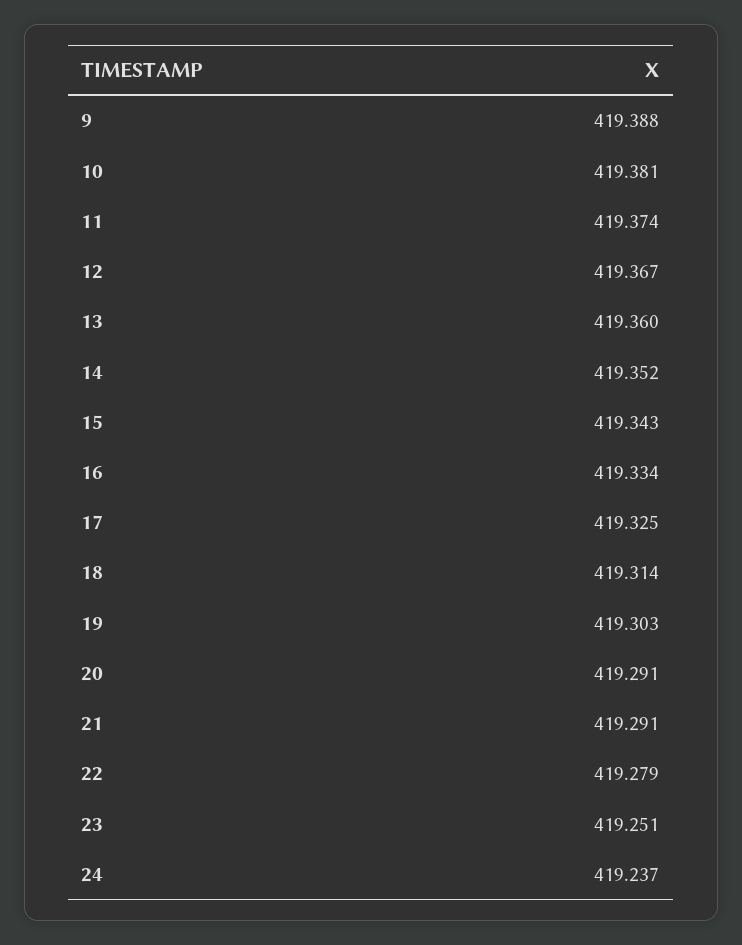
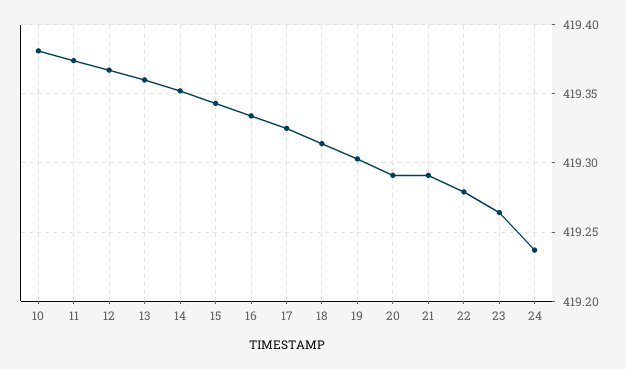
  {
-   "9": 419.388,
    "10": 419.381,
    "11": 419.374,
    "12": 419.367,
    "13": 419.36,
    "14": 419.352,
    "15": 419.343,
    "16": 419.334,
    "17": 419.325,
    "18": 419.314,
    "19": 419.303,
    "20": 419.291,
    "21": 419.291,
    "22": 419.279,
-   "23": 419.251,
+   "23": 419.265,
    "24": 419.237
  }

